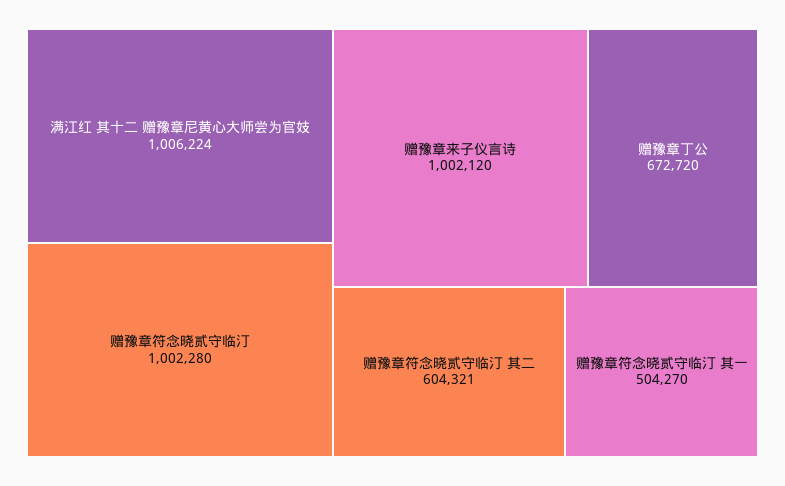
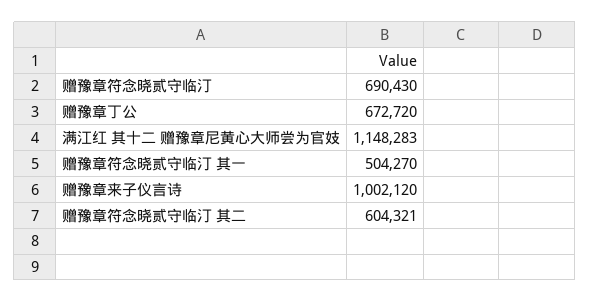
  {
-   "满江红 其十二 赠豫章尼黄心大师尝为官妓": 1006224,
+   "满江红 其十二 赠豫章尼黄心大师尝为官妓": 1148283,
-   "赠豫章符念晓贰守临汀": 1002280,
+   "赠豫章符念晓贰守临汀": 690430,
    "赠豫章来子仪言诗": 1002120,
    "赠豫章丁公": 672720,
    "赠豫章符念晓贰守临汀 其二": 604321,
    "赠豫章符念晓贰守临汀 其一": 504270
  }

